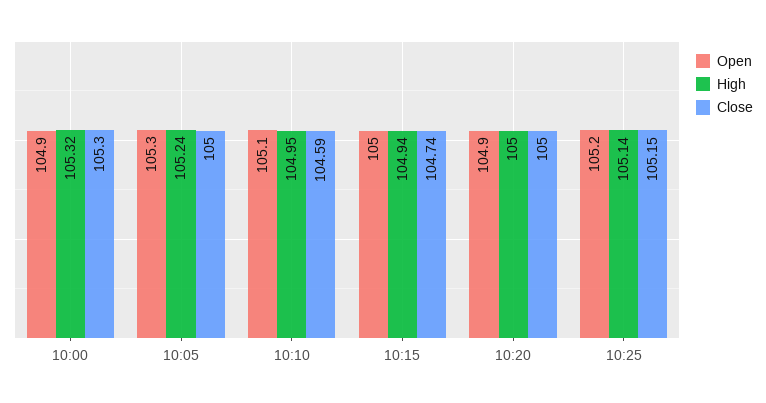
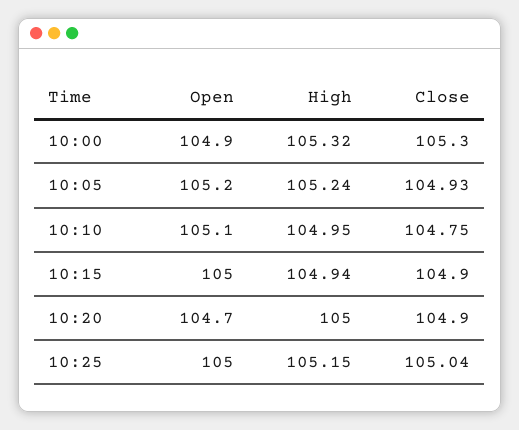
  {
    "Open": {
      "10:00": 104.9,
-     "10:05": 105.3,
+     "10:05": 105.2,
      "10:10": 105.1,
      "10:15": 105,
-     "10:20": 104.9,
+     "10:20": 104.7,
-     "10:25": 105.2
+     "10:25": 105
    },
    "High": {
      "10:00": 105.32,
      "10:05": 105.24,
      "10:10": 104.95,
      "10:15": 104.94,
      "10:20": 105,
-     "10:25": 105.14
+     "10:25": 105.15
    },
    "Close": {
      "10:00": 105.3,
-     "10:05": 105,
+     "10:05": 104.93,
-     "10:10": 104.59,
+     "10:10": 104.75,
-     "10:15": 104.74,
+     "10:15": 104.9,
-     "10:20": 105,
+     "10:20": 104.9,
-     "10:25": 105.15
+     "10:25": 105.04
    }
  }

